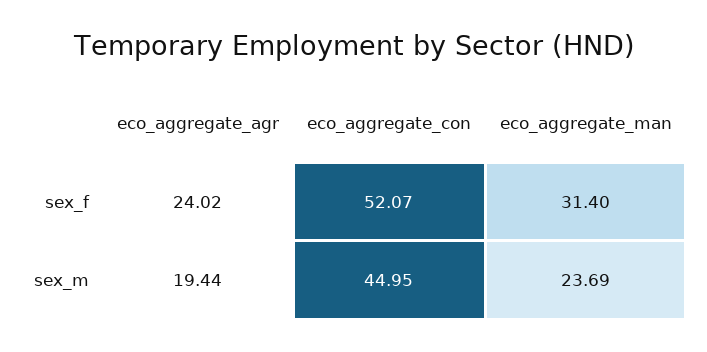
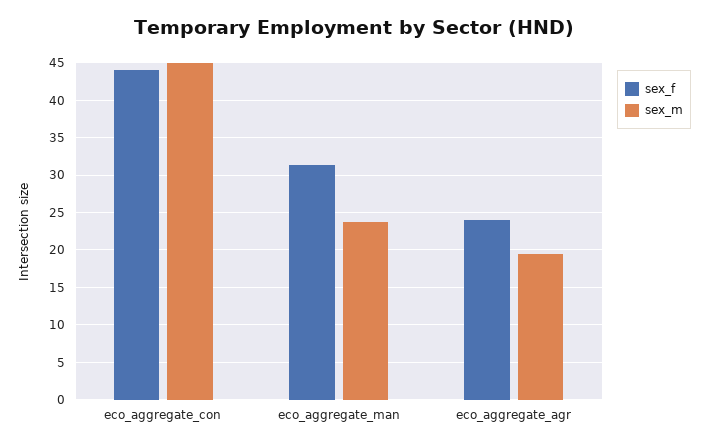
  {
    "sex_f": {
      "eco_aggregate_agr": 24.02,
-     "eco_aggregate_con": 52.07,
+     "eco_aggregate_con": 44,
      "eco_aggregate_man": 31.4
    },
    "sex_m": {
      "eco_aggregate_agr": 19.44,
      "eco_aggregate_con": 44.95,
      "eco_aggregate_man": 23.69
    }
  }

